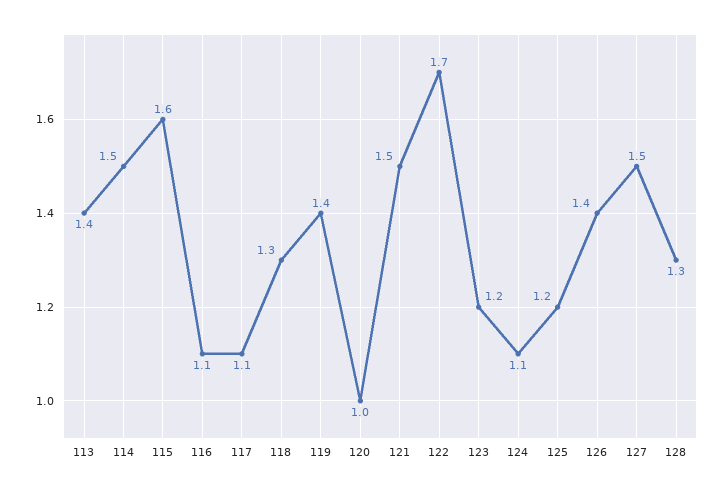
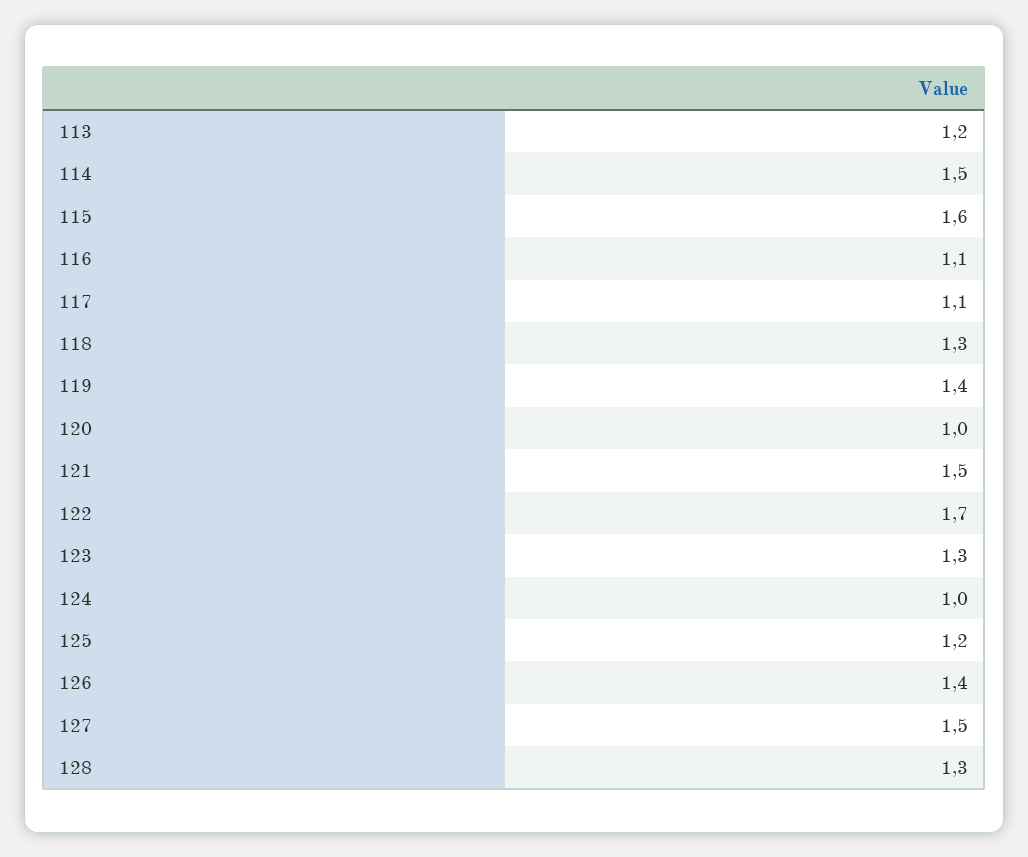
  {
-   "113": 1.4,
+   "113": 1.2,
    "114": 1.5,
    "115": 1.6,
    "116": 1.1,
    "117": 1.1,
    "118": 1.3,
    "119": 1.4,
    "120": 1,
    "121": 1.5,
    "122": 1.7,
-   "123": 1.2,
+   "123": 1.3,
-   "124": 1.1,
+   "124": 1,
    "125": 1.2,
    "126": 1.4,
    "127": 1.5,
    "128": 1.3
  }

